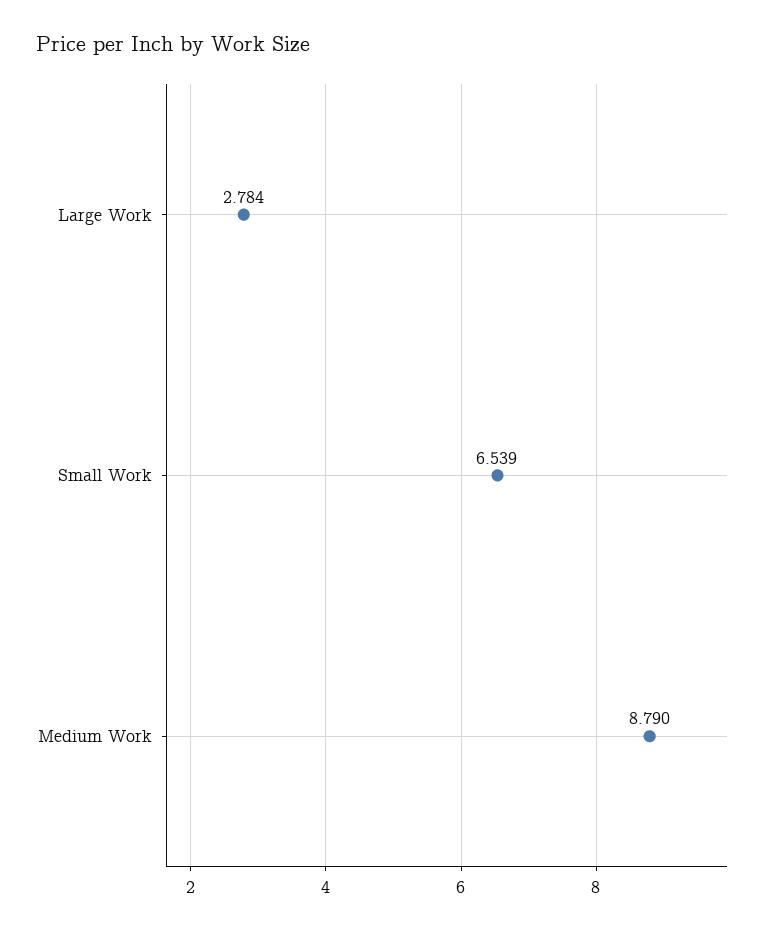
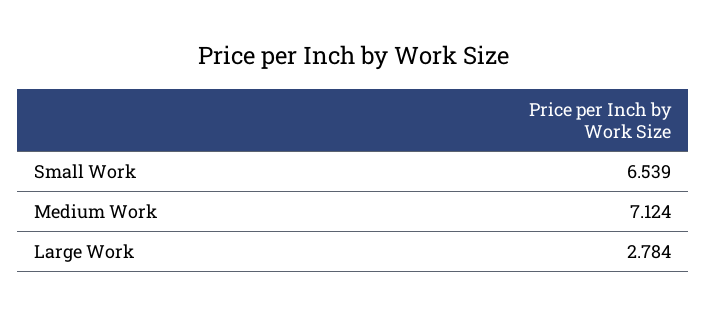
  {
    "Large Work": 2.784,
    "Small Work": 6.539,
-   "Medium Work": 8.79
+   "Medium Work": 7.124
  }

